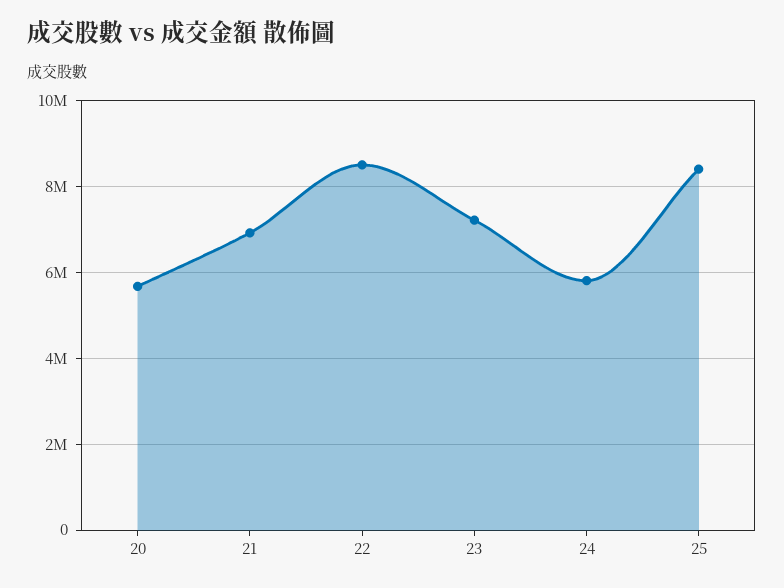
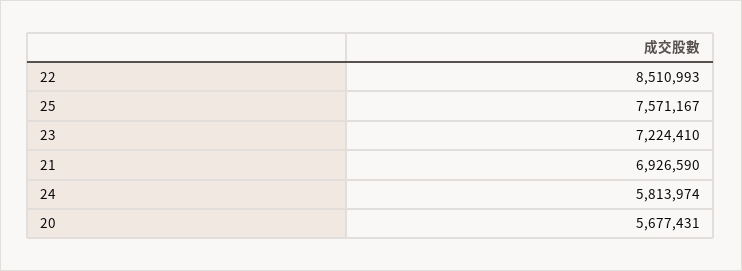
  {
    "20": 5677431,
    "21": 6926590,
    "22": 8510993,
    "23": 7224410,
    "24": 5813974,
-   "25": 8400000
+   "25": 7571167
  }

